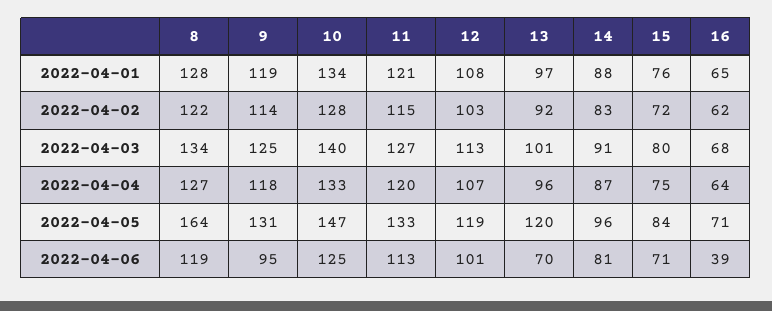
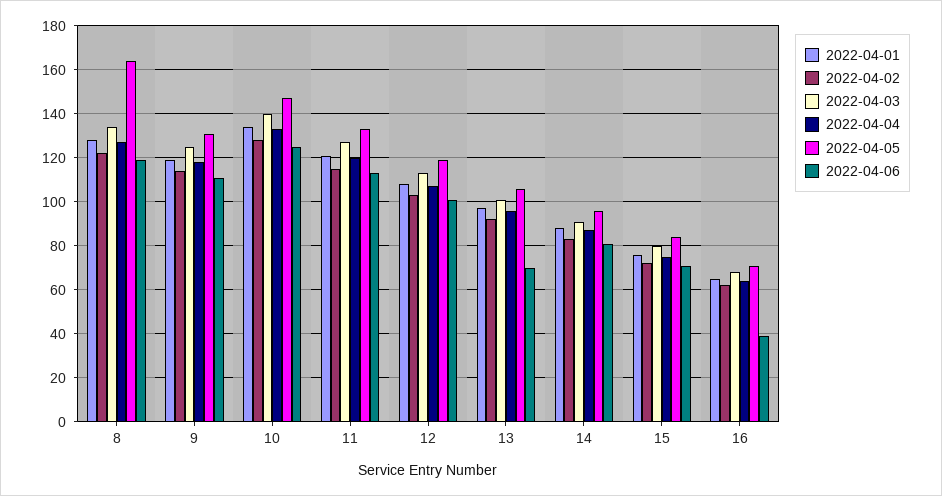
  {
    "2022-04-01": {
      "8": 128,
      "9": 119,
      "10": 134,
      "11": 121,
      "12": 108,
      "13": 97,
      "14": 88,
      "15": 76,
      "16": 65
    },
    "2022-04-02": {
      "8": 122,
      "9": 114,
      "10": 128,
      "11": 115,
      "12": 103,
      "13": 92,
      "14": 83,
      "15": 72,
      "16": 62
    },
    "2022-04-03": {
      "8": 134,
      "9": 125,
      "10": 140,
      "11": 127,
      "12": 113,
      "13": 101,
      "14": 91,
      "15": 80,
      "16": 68
    },
    "2022-04-04": {
      "8": 127,
      "9": 118,
      "10": 133,
      "11": 120,
      "12": 107,
      "13": 96,
      "14": 87,
      "15": 75,
      "16": 64
    },
    "2022-04-05": {
      "8": 164,
      "9": 131,
      "10": 147,
      "11": 133,
      "12": 119,
-     "13": 120,
+     "13": 105,
      "14": 96,
      "15": 84,
      "16": 71
    },
    "2022-04-06": {
      "8": 119,
-     "9": 95,
+     "9": 110,
      "10": 125,
      "11": 113,
      "12": 101,
      "13": 70,
      "14": 81,
      "15": 71,
      "16": 39
    }
  }

